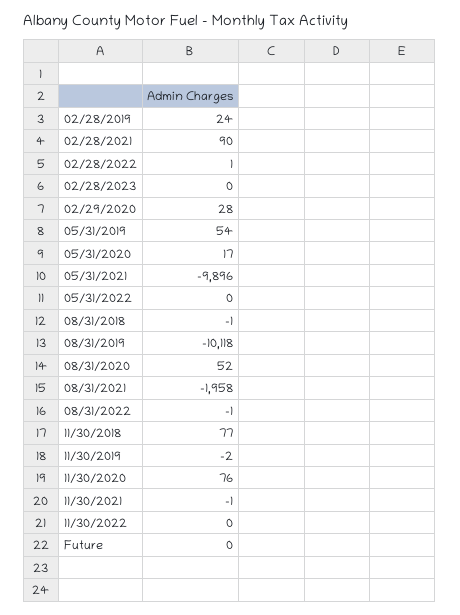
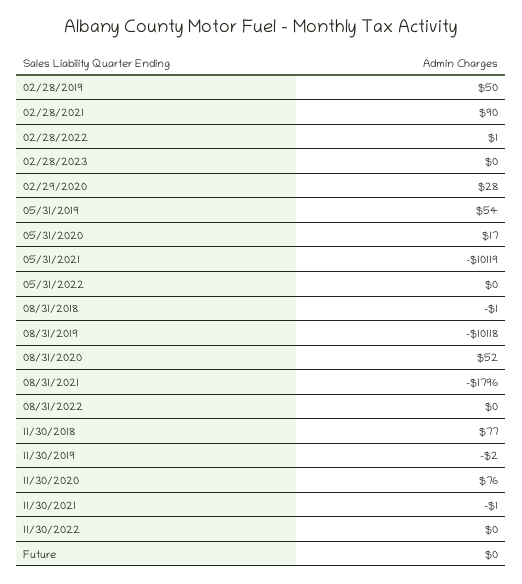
  {
-   "02/28/2019": 24,
+   "02/28/2019": 50,
    "02/28/2021": 90,
    "02/28/2022": 1,
    "02/28/2023": 0,
    "02/29/2020": 28,
    "05/31/2019": 54,
    "05/31/2020": 17,
-   "05/31/2021": -9896,
+   "05/31/2021": -10119,
    "05/31/2022": 0,
    "08/31/2018": -1,
    "08/31/2019": -10118,
    "08/31/2020": 52,
-   "08/31/2021": -1958,
+   "08/31/2021": -1796,
-   "08/31/2022": -1,
+   "08/31/2022": 0,
    "11/30/2018": 77,
    "11/30/2019": -2,
    "11/30/2020": 76,
    "11/30/2021": -1,
    "11/30/2022": 0,
    "Future": 0
  }

